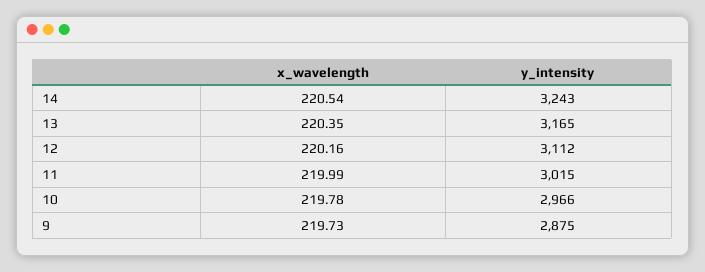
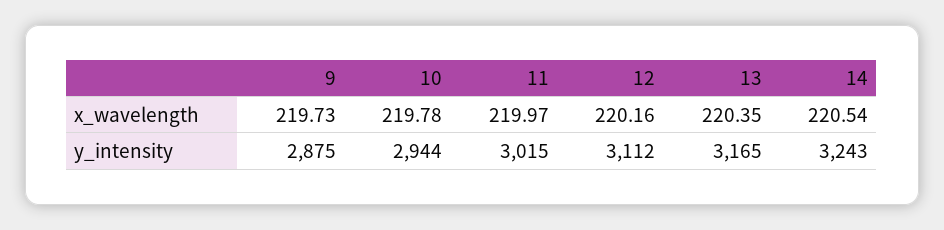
  {
    "x_wavelength": {
      "14": 220.54,
      "13": 220.35,
      "12": 220.16,
-     "11": 219.99,
+     "11": 219.97,
      "10": 219.78,
      "9": 219.73
    },
    "y_intensity": {
      "14": 3243,
      "13": 3165,
      "12": 3112,
      "11": 3015,
-     "10": 2966,
+     "10": 2944,
      "9": 2875
    }
  }

